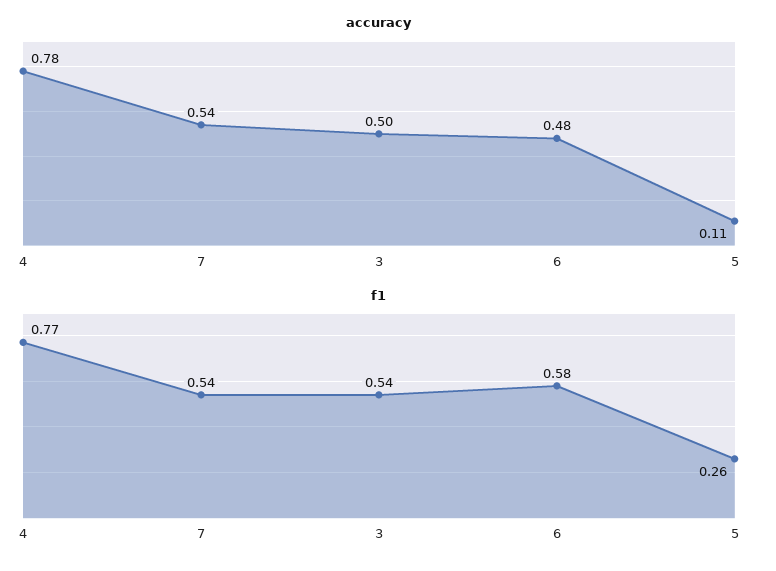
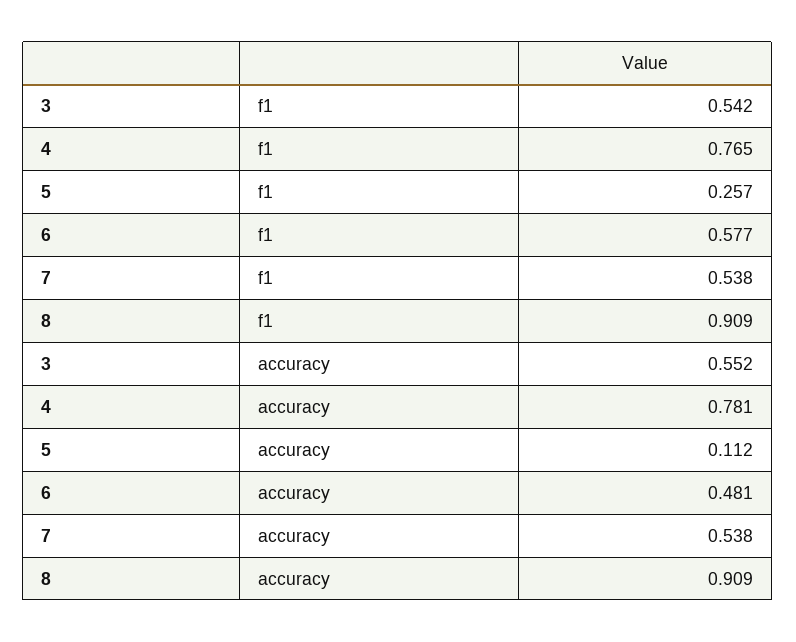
  {
    "accuracy": {
      "4": 0.781,
      "7": 0.538,
-     "3": 0.5,
+     "3": 0.552,
      "6": 0.481,
-     "5": 0.112
+     "5": 0.112,
+     "8": 0.909
    },
    "f1": {
      "4": 0.765,
      "7": 0.538,
      "3": 0.542,
      "6": 0.577,
-     "5": 0.257
+     "5": 0.257,
+     "8": 0.909
    }
  }

